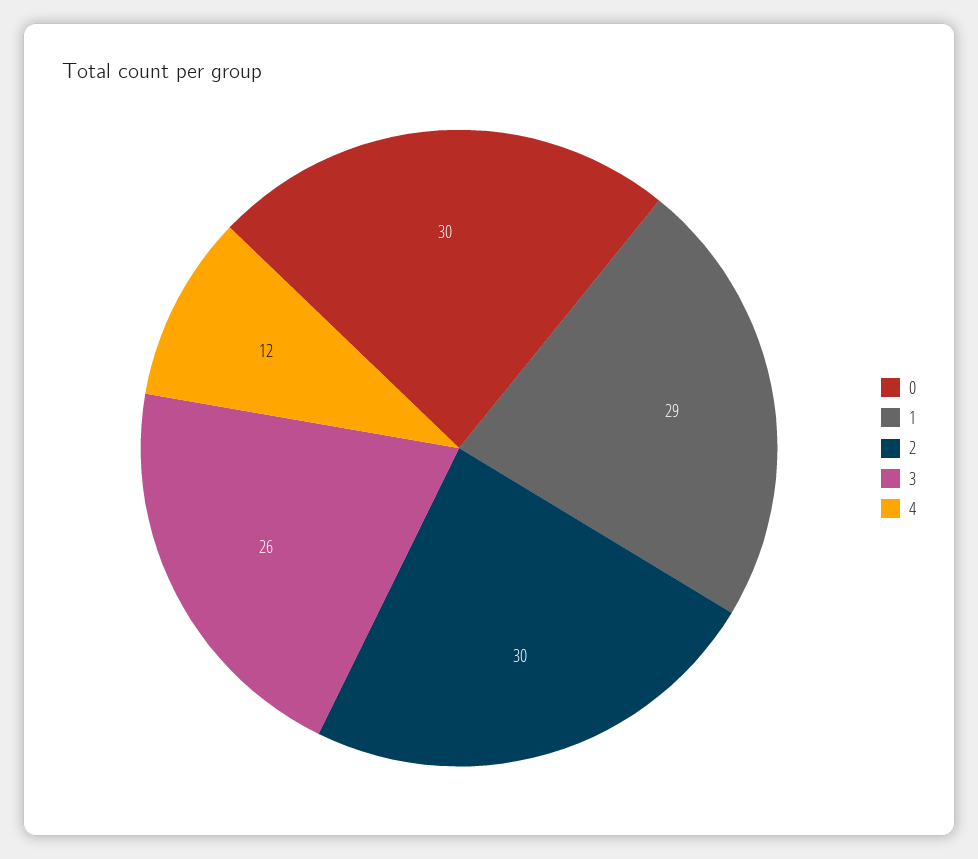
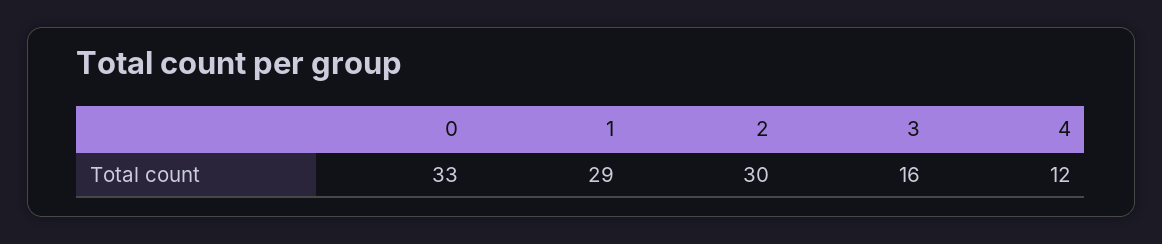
  {
-   "0": 30,
+   "0": 33,
    "1": 29,
    "2": 30,
-   "3": 26,
+   "3": 16,
    "4": 12
  }

